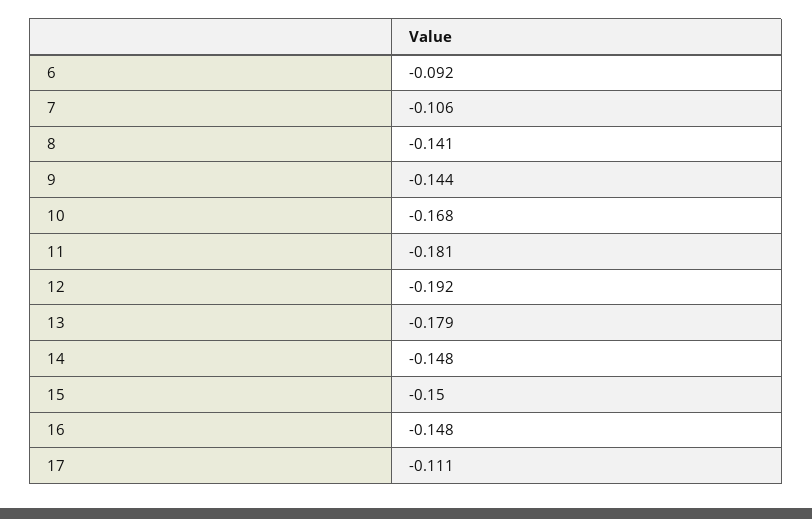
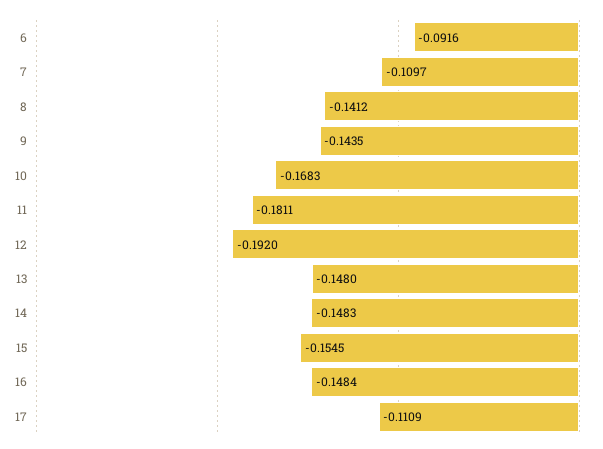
  {
    "6": -0.0916,
-   "7": -0.106,
+   "7": -0.1097,
    "8": -0.1412,
    "9": -0.1435,
    "10": -0.1683,
    "11": -0.1811,
    "12": -0.192,
-   "13": -0.179,
+   "13": -0.148,
    "14": -0.1483,
-   "15": -0.15,
+   "15": -0.1545,
    "16": -0.1484,
    "17": -0.1109
  }

